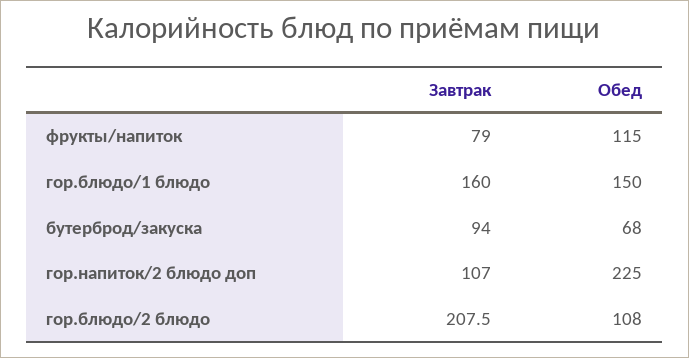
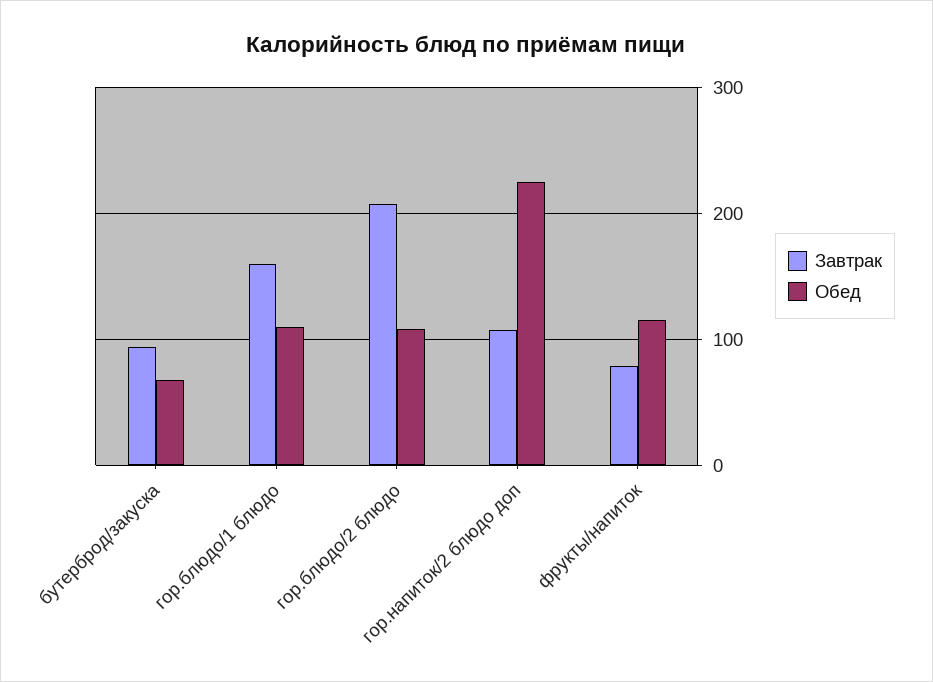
  {
    "Завтрак": {
      "фрукты/напиток": 79,
      "гор.блюдо/1 блюдо": 160,
      "бутерброд/закуска": 94,
      "гор.напиток/2 блюдо доп": 107,
      "гор.блюдо/2 блюдо": 207.5
    },
    "Обед": {
      "фрукты/напиток": 115,
-     "гор.блюдо/1 блюдо": 150,
+     "гор.блюдо/1 блюдо": 110,
      "бутерброд/закуска": 68,
      "гор.напиток/2 блюдо доп": 225,
      "гор.блюдо/2 блюдо": 108
    }
  }

